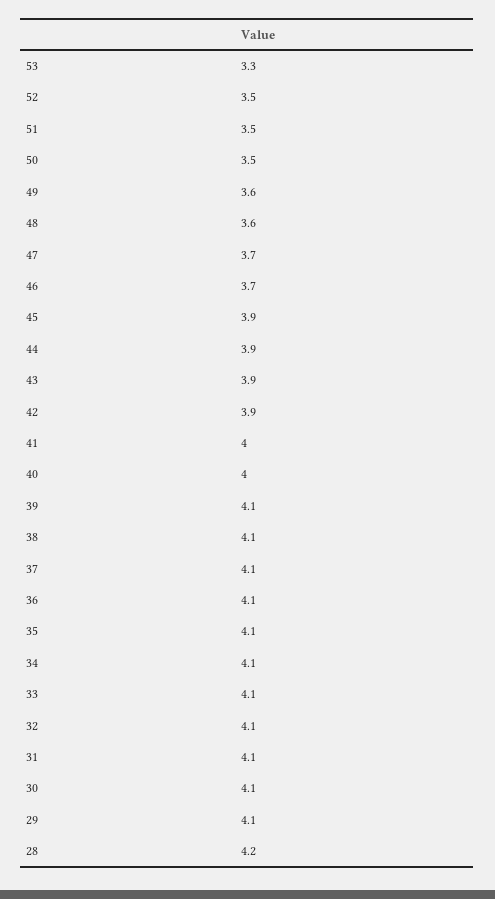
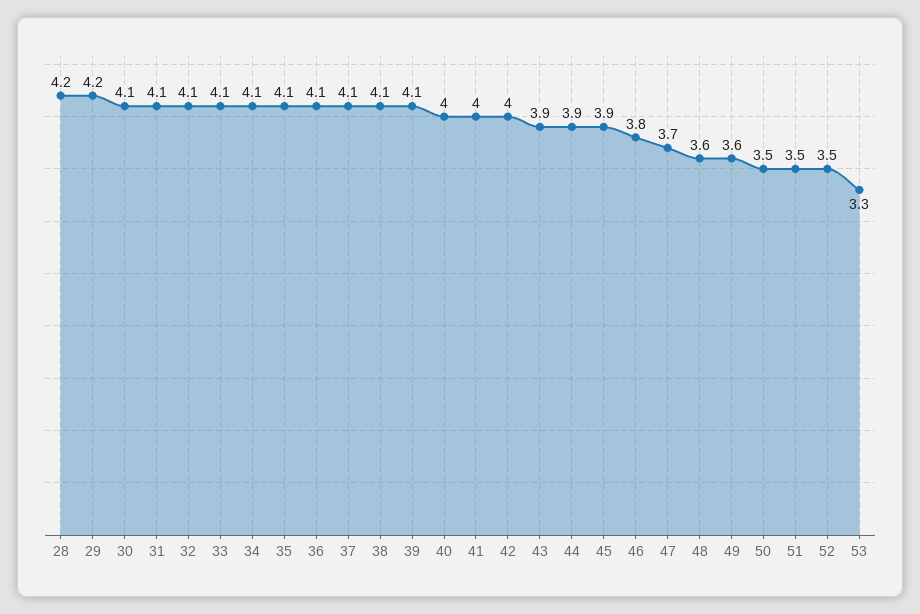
  {
    "53": 3.3,
    "52": 3.5,
    "51": 3.5,
    "50": 3.5,
    "49": 3.6,
    "48": 3.6,
    "47": 3.7,
-   "46": 3.7,
+   "46": 3.8,
    "45": 3.9,
    "44": 3.9,
    "43": 3.9,
-   "42": 3.9,
+   "42": 4,
    "41": 4,
    "40": 4,
    "39": 4.1,
    "38": 4.1,
    "37": 4.1,
    "36": 4.1,
    "35": 4.1,
    "34": 4.1,
    "33": 4.1,
    "32": 4.1,
    "31": 4.1,
    "30": 4.1,
-   "29": 4.1,
+   "29": 4.2,
    "28": 4.2
  }

